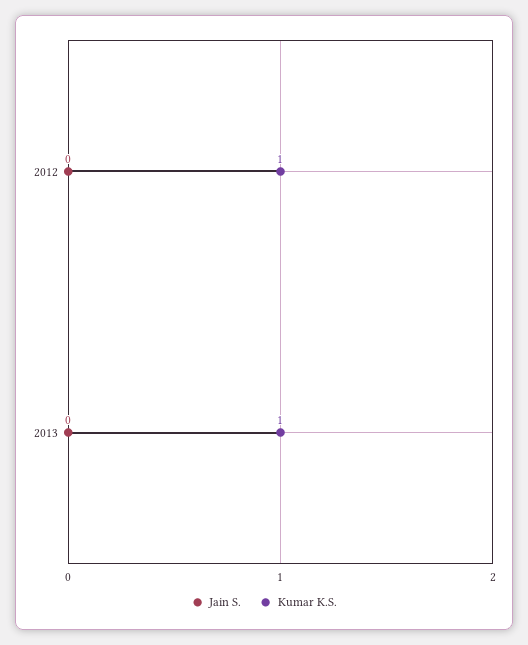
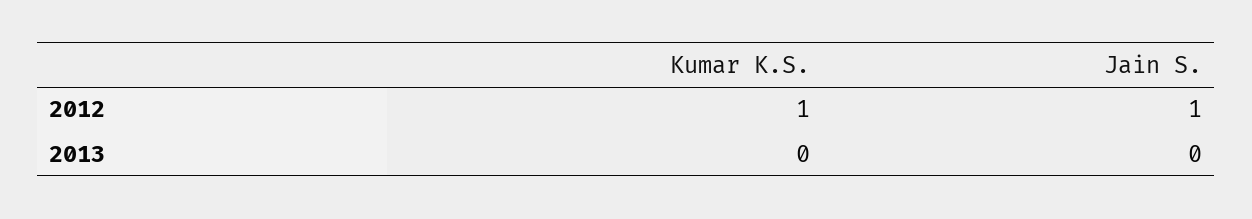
  {
    "Jain S.": {
-     "2012": 0,
+     "2012": 1,
      "2013": 0
    },
    "Kumar K.S.": {
      "2012": 1,
-     "2013": 1
+     "2013": 0
    }
  }

